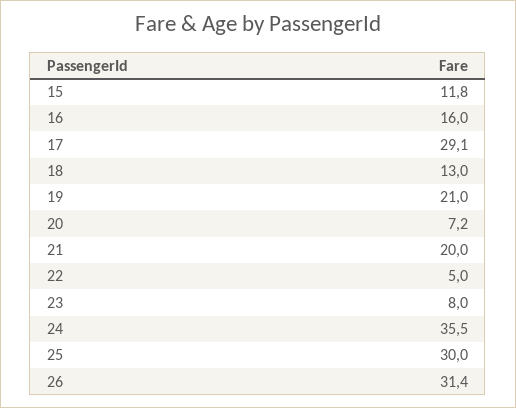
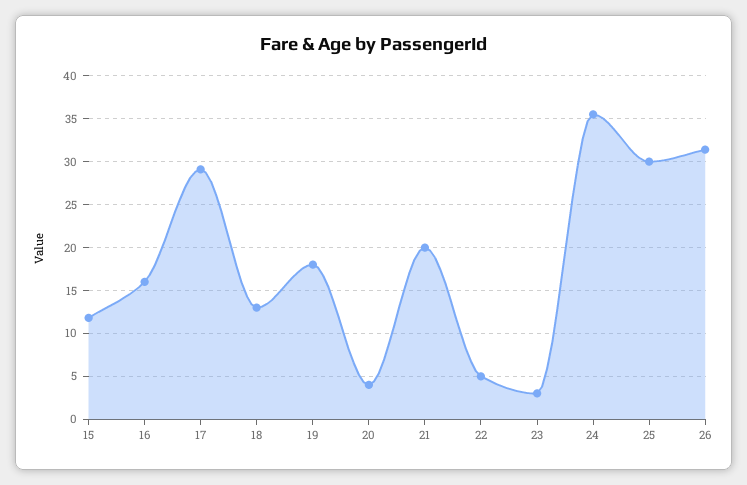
  {
    "15": 11.8,
    "16": 16,
    "17": 29.1,
    "18": 13,
-   "19": 21,
+   "19": 18,
-   "20": 7.2,
+   "20": 4,
    "21": 20,
    "22": 5,
-   "23": 8,
+   "23": 3,
    "24": 35.5,
    "25": 30,
    "26": 31.4
  }

